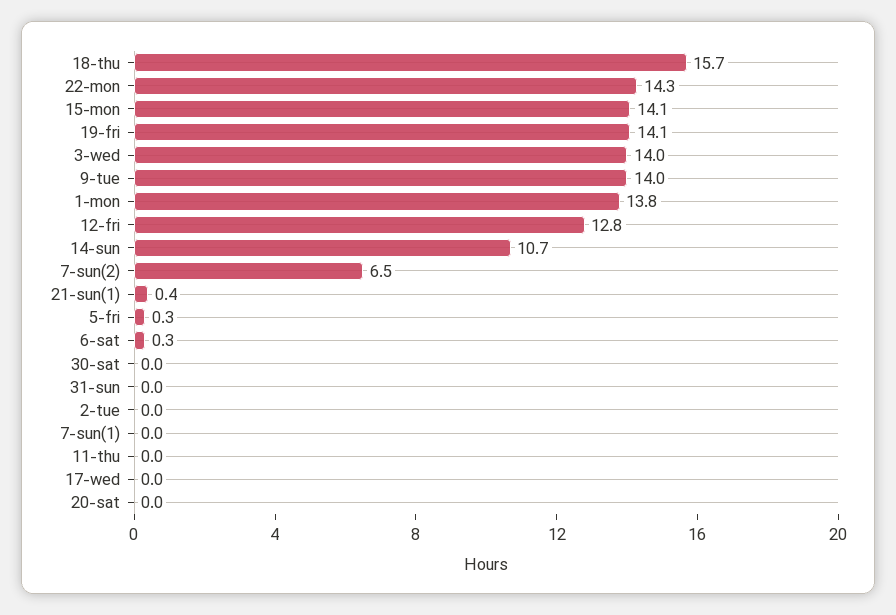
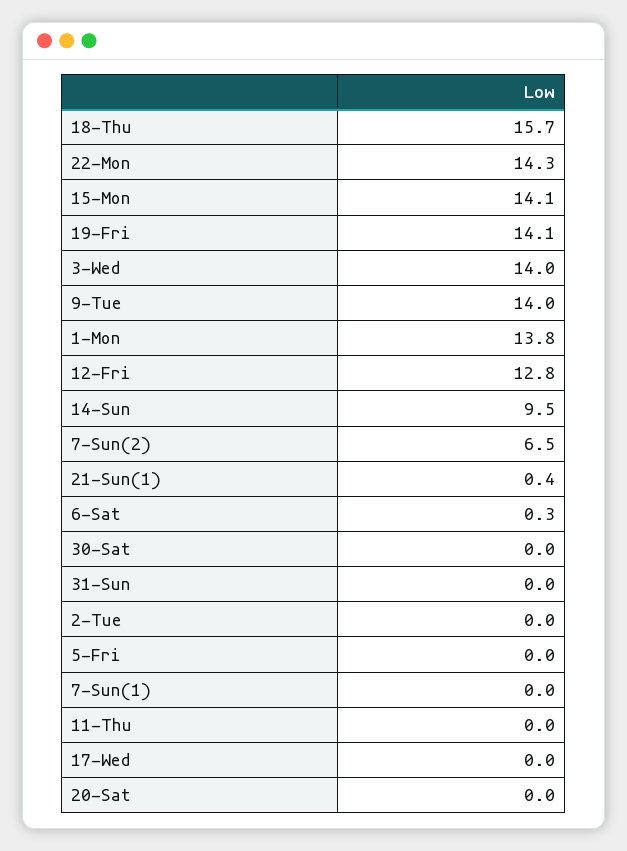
  {
    "18-thu": 15.7,
    "22-mon": 14.3,
    "15-mon": 14.1,
    "19-fri": 14.1,
    "3-wed": 14,
    "9-tue": 14,
    "1-mon": 13.8,
    "12-fri": 12.8,
-   "14-sun": 10.7,
+   "14-sun": 9.5,
    "7-sun(2)": 6.5,
    "21-sun(1)": 0.4,
-   "5-fri": 0.3,
+   "5-fri": 0,
    "6-sat": 0.3,
    "30-sat": 0,
    "31-sun": 0,
    "2-tue": 0,
    "7-sun(1)": 0,
    "11-thu": 0,
    "17-wed": 0,
    "20-sat": 0
  }

